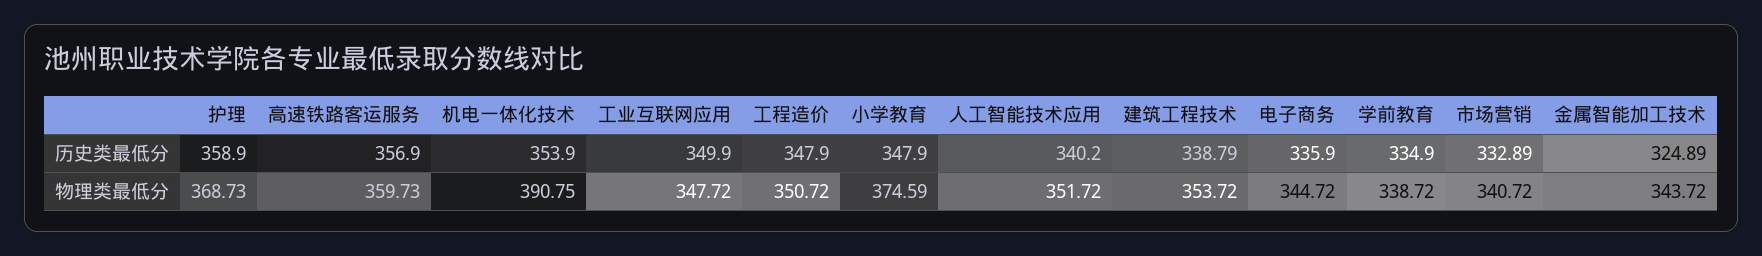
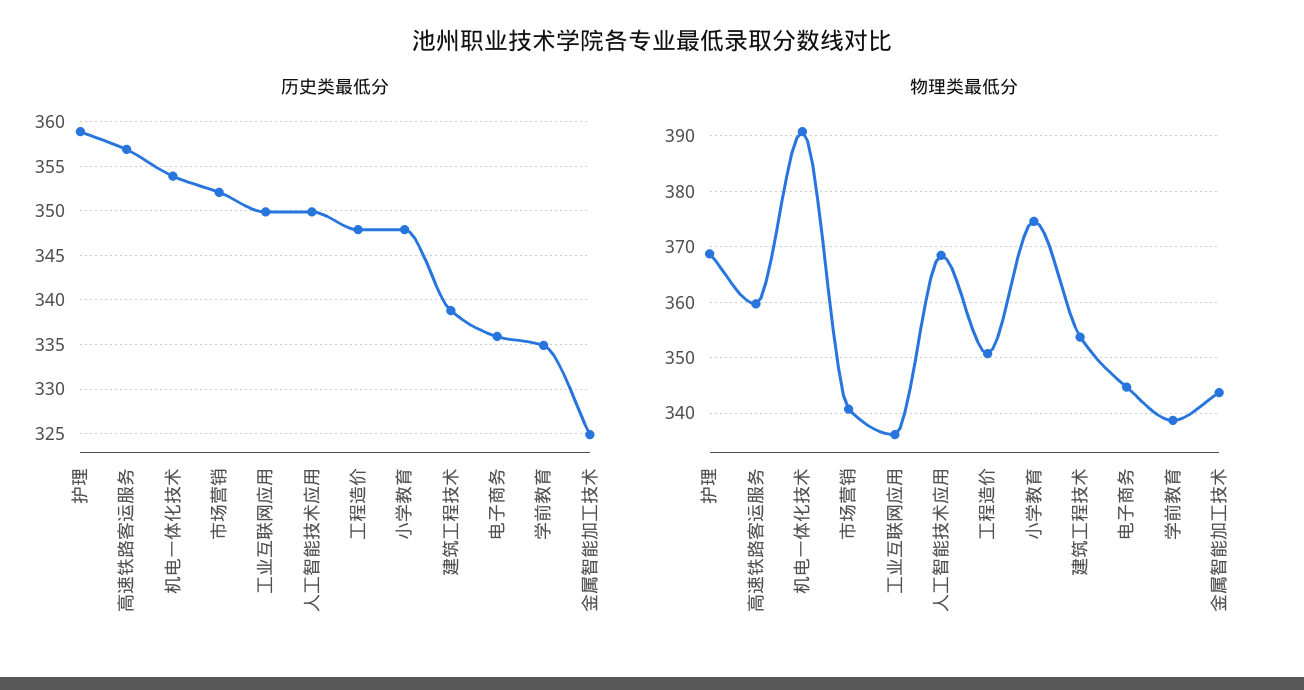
  {
    "历史类最低分": {
      "护理": 358.9,
      "高速铁路客运服务": 356.9,
      "机电一体化技术": 353.9,
      "工业互联网应用": 349.9,
      "工程造价": 347.9,
      "小学教育": 347.9,
-     "人工智能技术应用": 340.2,
+     "人工智能技术应用": 350,
      "建筑工程技术": 338.79,
      "电子商务": 335.9,
      "学前教育": 334.9,
-     "市场营销": 332.89,
+     "市场营销": 352,
      "金属智能加工技术": 324.89
    },
    "物理类最低分": {
      "护理": 368.73,
      "高速铁路客运服务": 359.73,
      "机电一体化技术": 390.75,
-     "工业互联网应用": 347.72,
+     "工业互联网应用": 336,
      "工程造价": 350.72,
      "小学教育": 374.59,
-     "人工智能技术应用": 351.72,
+     "人工智能技术应用": 368,
      "建筑工程技术": 353.72,
      "电子商务": 344.72,
      "学前教育": 338.72,
      "市场营销": 340.72,
      "金属智能加工技术": 343.72
    }
  }

